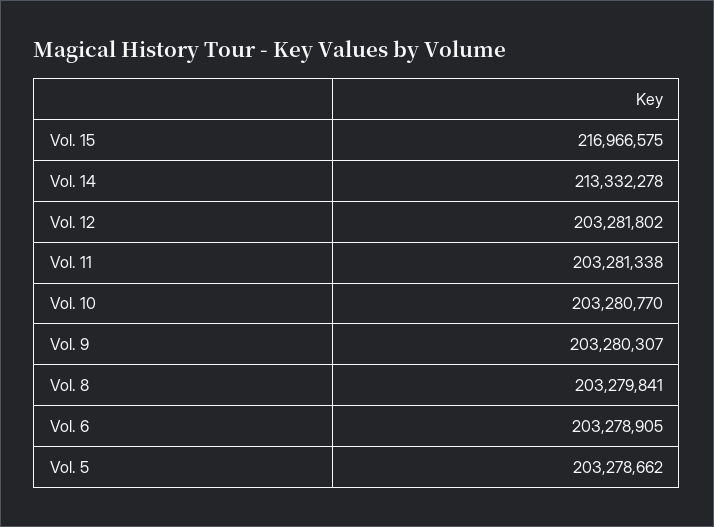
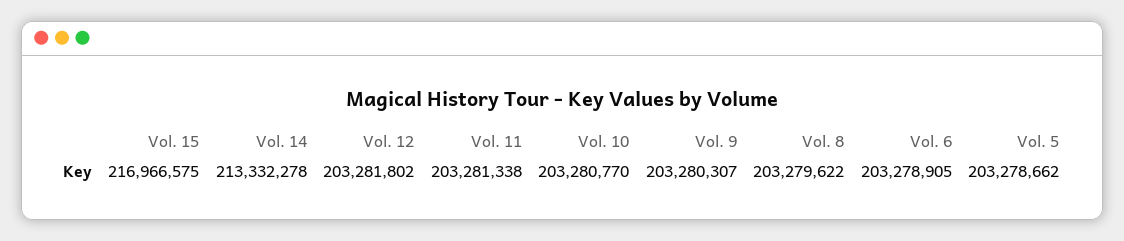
  {
    "Vol. 15": 216966575,
    "Vol. 14": 213332278,
    "Vol. 12": 203281802,
    "Vol. 11": 203281338,
    "Vol. 10": 203280770,
    "Vol. 9": 203280307,
-   "Vol. 8": 203279841,
+   "Vol. 8": 203279622,
    "Vol. 6": 203278905,
    "Vol. 5": 203278662
  }

